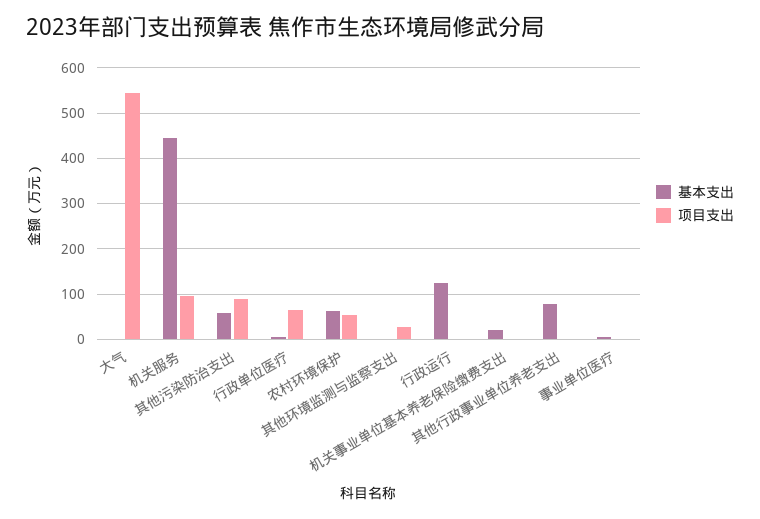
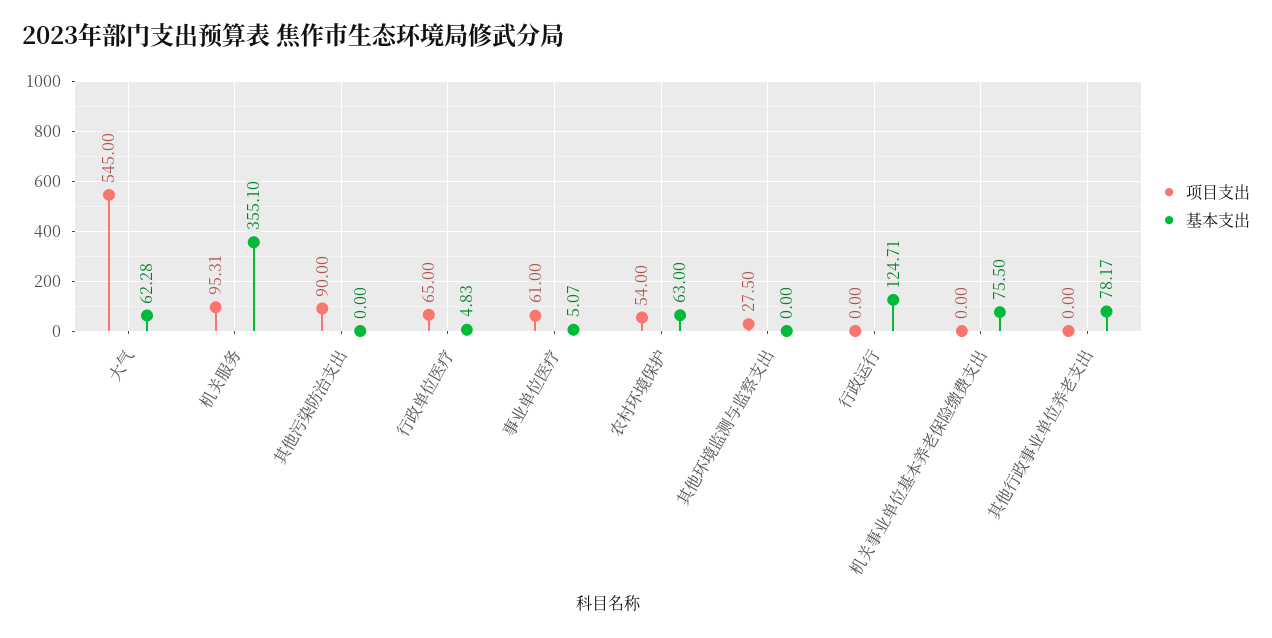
  {
    "基本支出": {
-     "大气": 0,
+     "大气": 62.28,
-     "机关服务": 440,
+     "机关服务": 355.1,
-     "其他污染防治支出": 60,
+     "其他污染防治支出": 0,
      "行政单位医疗": 4.83,
      "农村环境保护": 63,
      "其他环境监测与监察支出": 0,
      "行政运行": 124.71,
-     "机关事业单位基本养老保险缴费支出": 20,
+     "机关事业单位基本养老保险缴费支出": 75.5,
      "其他行政事业单位养老支出": 78.17,
      "事业单位医疗": 5.07
    },
    "项目支出": {
      "大气": 545,
      "机关服务": 95.31,
      "其他污染防治支出": 90,
      "行政单位医疗": 65,
      "农村环境保护": 54,
      "其他环境监测与监察支出": 27.5,
      "行政运行": 0,
      "机关事业单位基本养老保险缴费支出": 0,
      "其他行政事业单位养老支出": 0,
-     "事业单位医疗": 0
+     "事业单位医疗": 61
    }
  }

